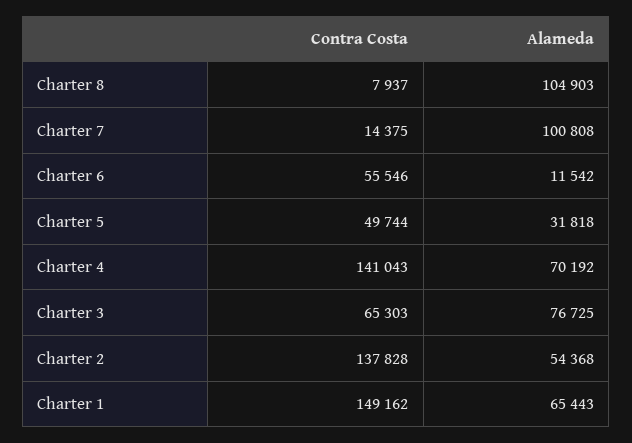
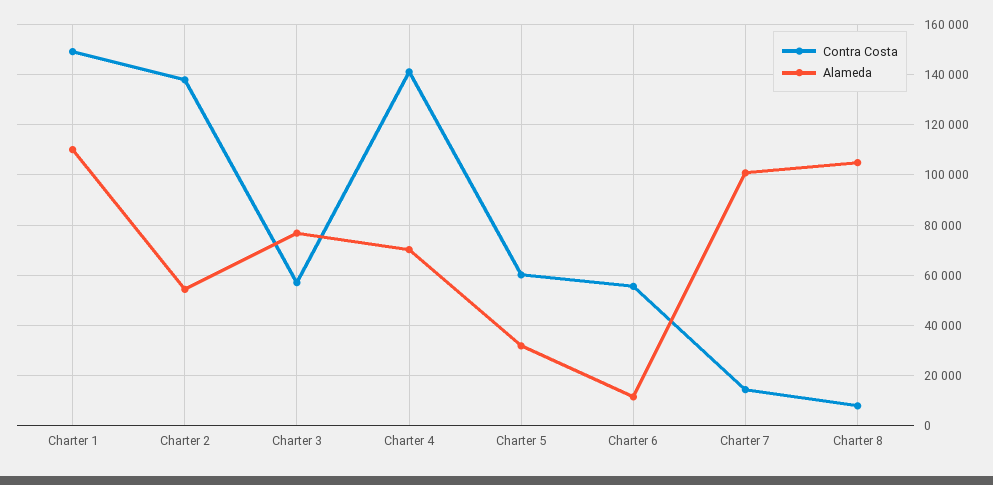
  {
    "Contra Costa": {
      "Charter 8": 7937,
      "Charter 7": 14375,
      "Charter 6": 55546,
-     "Charter 5": 49744,
+     "Charter 5": 60000,
      "Charter 4": 141043,
-     "Charter 3": 65303,
+     "Charter 3": 57500,
      "Charter 2": 137828,
      "Charter 1": 149162
    },
    "Alameda": {
      "Charter 8": 104903,
      "Charter 7": 100808,
      "Charter 6": 11542,
      "Charter 5": 31818,
      "Charter 4": 70192,
      "Charter 3": 76725,
      "Charter 2": 54368,
-     "Charter 1": 65443
+     "Charter 1": 110000
    }
  }

